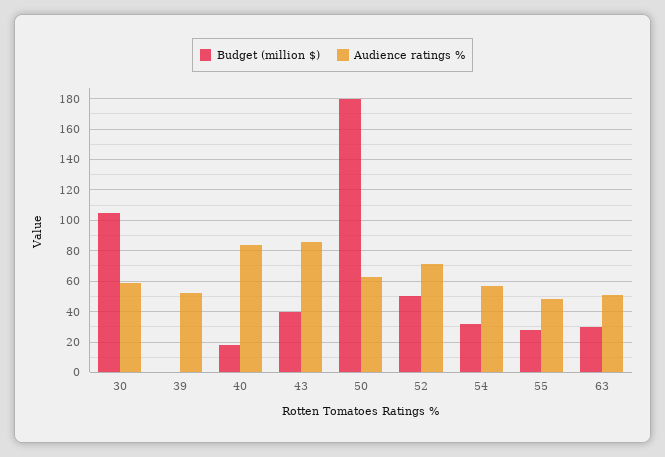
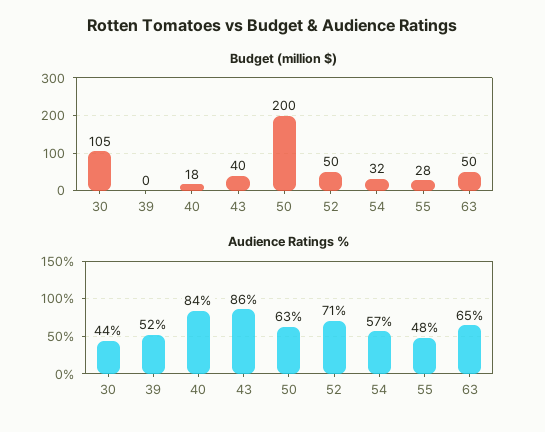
  {
    "Budget (million $)": {
      "30": 105,
      "39": 0,
      "40": 18,
      "43": 40,
-     "50": 180,
+     "50": 200,
      "52": 50,
      "54": 32,
      "55": 28,
-     "63": 30
+     "63": 50
    },
    "Audience ratings %": {
-     "30": 60,
+     "30": 44,
      "39": 52,
      "40": 84,
      "43": 86,
      "50": 63,
      "52": 71,
      "54": 57,
      "55": 48,
-     "63": 50
+     "63": 65
    }
  }

